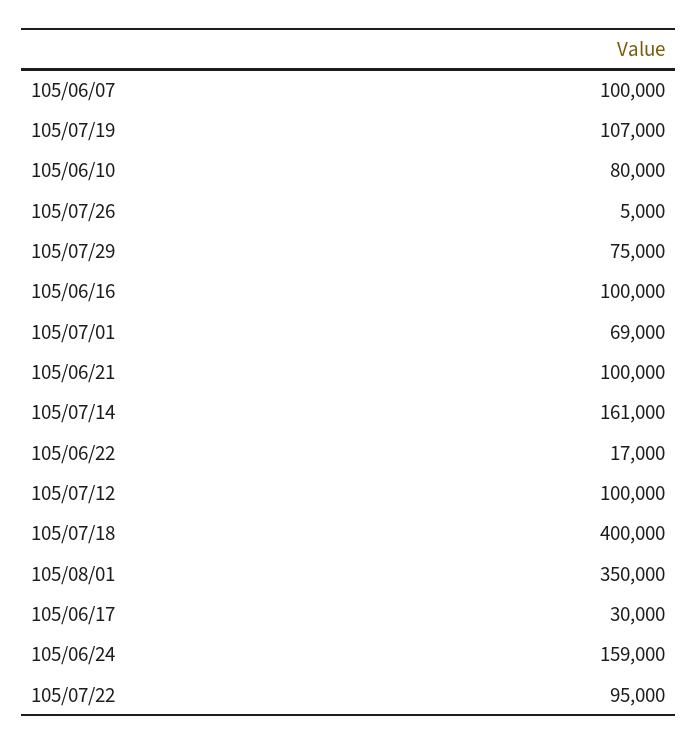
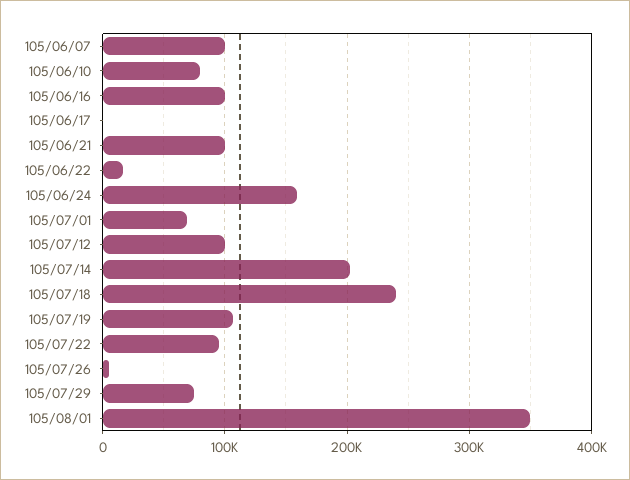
  {
    "105/06/07": 100000,
    "105/07/19": 107000,
    "105/06/10": 80000,
    "105/07/26": 5000,
    "105/07/29": 75000,
    "105/06/16": 100000,
    "105/07/01": 69000,
    "105/06/21": 100000,
-   "105/07/14": 161000,
+   "105/07/14": 200000,
    "105/06/22": 17000,
    "105/07/12": 100000,
-   "105/07/18": 400000,
+   "105/07/18": 240000,
    "105/08/01": 350000,
-   "105/06/17": 30000,
+   "105/06/17": 0,
    "105/06/24": 159000,
    "105/07/22": 95000
  }

